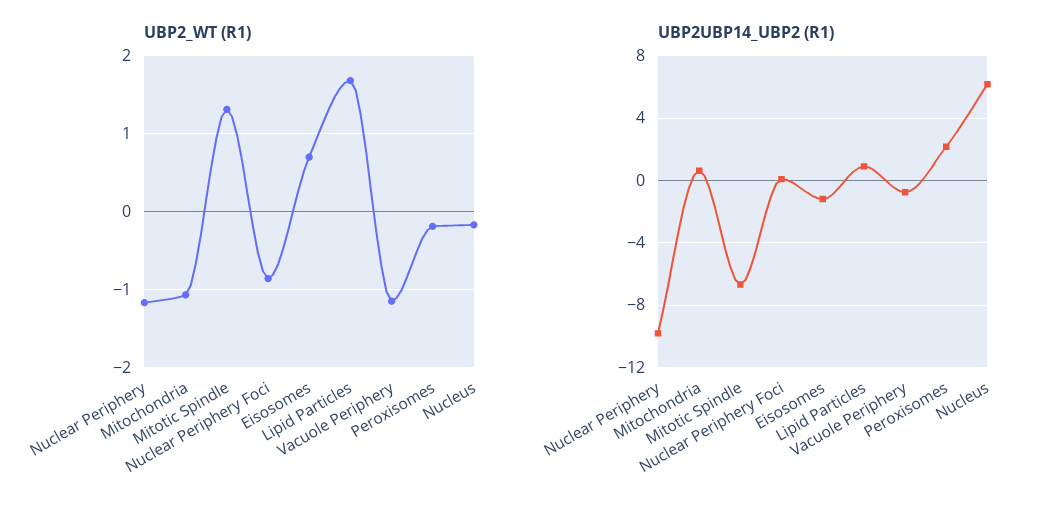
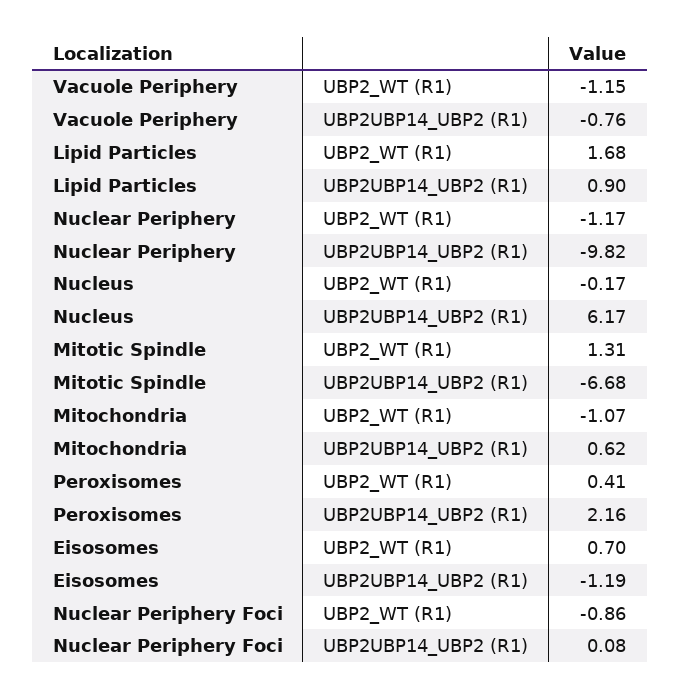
  {
    "UBP2_WT (R1)": {
      "Nuclear Periphery": -1.17,
      "Mitochondria": -1.07,
      "Mitotic Spindle": 1.31,
      "Nuclear Periphery Foci": -0.86,
      "Eisosomes": 0.7,
      "Lipid Particles": 1.68,
      "Vacuole Periphery": -1.15,
-     "Peroxisomes": -0.2,
+     "Peroxisomes": 0.41,
      "Nucleus": -0.17
    },
    "UBP2UBP14_UBP2 (R1)": {
      "Nuclear Periphery": -9.82,
      "Mitochondria": 0.62,
      "Mitotic Spindle": -6.68,
      "Nuclear Periphery Foci": 0.08,
      "Eisosomes": -1.19,
      "Lipid Particles": 0.9,
      "Vacuole Periphery": -0.76,
      "Peroxisomes": 2.16,
      "Nucleus": 6.17
    }
  }

